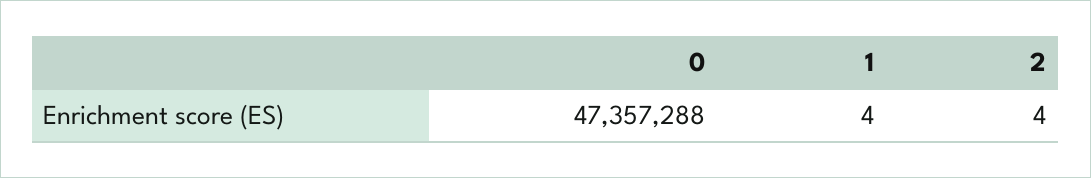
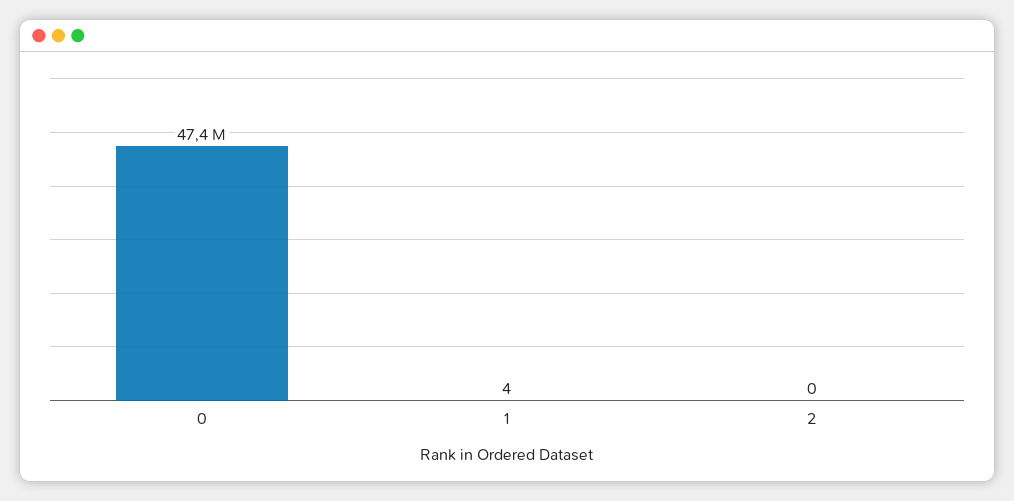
  {
    "0": 47357288,
    "1": 4,
-   "2": 4
+   "2": 0
  }

